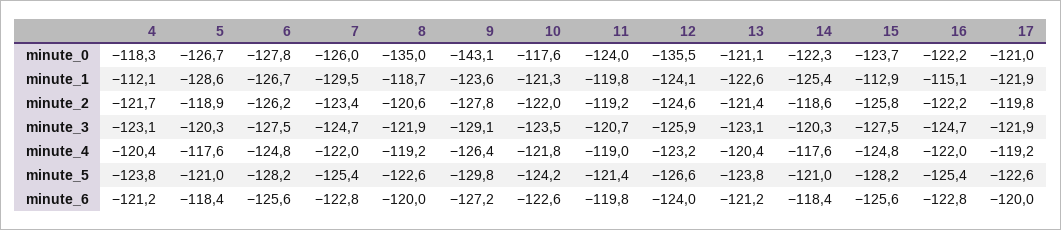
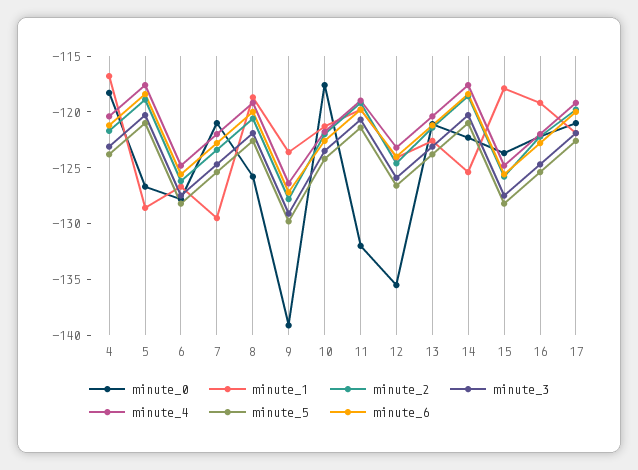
  {
    "minute_0": {
      "4": -118.3,
      "5": -126.7,
      "6": -127.8,
-     "7": -126,
+     "7": -121,
-     "8": -135,
+     "8": -126,
-     "9": -143.1,
+     "9": -139,
      "10": -117.6,
-     "11": -124,
+     "11": -132,
      "12": -135.5,
      "13": -121.1,
      "14": -122.3,
      "15": -123.7,
      "16": -122.2,
      "17": -121
    },
    "minute_1": {
-     "4": -112.1,
+     "4": -117,
      "5": -128.6,
      "6": -126.7,
      "7": -129.5,
      "8": -118.7,
      "9": -123.6,
      "10": -121.3,
      "11": -119.8,
      "12": -124.1,
      "13": -122.6,
      "14": -125.4,
-     "15": -112.9,
+     "15": -118,
-     "16": -115.1,
+     "16": -119,
      "17": -121.9
    },
    "minute_2": {
      "4": -121.7,
      "5": -118.9,
      "6": -126.2,
      "7": -123.4,
      "8": -120.6,
      "9": -127.8,
      "10": -122,
      "11": -119.2,
      "12": -124.6,
      "13": -121.4,
      "14": -118.6,
      "15": -125.8,
      "16": -122.2,
      "17": -119.8
    },
    "minute_3": {
      "4": -123.1,
      "5": -120.3,
      "6": -127.5,
      "7": -124.7,
      "8": -121.9,
      "9": -129.1,
      "10": -123.5,
      "11": -120.7,
      "12": -125.9,
      "13": -123.1,
      "14": -120.3,
      "15": -127.5,
      "16": -124.7,
      "17": -121.9
    },
    "minute_4": {
      "4": -120.4,
      "5": -117.6,
      "6": -124.8,
      "7": -122,
      "8": -119.2,
      "9": -126.4,
      "10": -121.8,
      "11": -119,
      "12": -123.2,
      "13": -120.4,
      "14": -117.6,
      "15": -124.8,
      "16": -122,
      "17": -119.2
    },
    "minute_5": {
      "4": -123.8,
      "5": -121,
      "6": -128.2,
      "7": -125.4,
      "8": -122.6,
      "9": -129.8,
      "10": -124.2,
      "11": -121.4,
      "12": -126.6,
      "13": -123.8,
      "14": -121,
      "15": -128.2,
      "16": -125.4,
      "17": -122.6
    },
    "minute_6": {
      "4": -121.2,
      "5": -118.4,
      "6": -125.6,
      "7": -122.8,
      "8": -120,
      "9": -127.2,
      "10": -122.6,
      "11": -119.8,
      "12": -124,
      "13": -121.2,
      "14": -118.4,
      "15": -125.6,
      "16": -122.8,
      "17": -120
    }
  }

